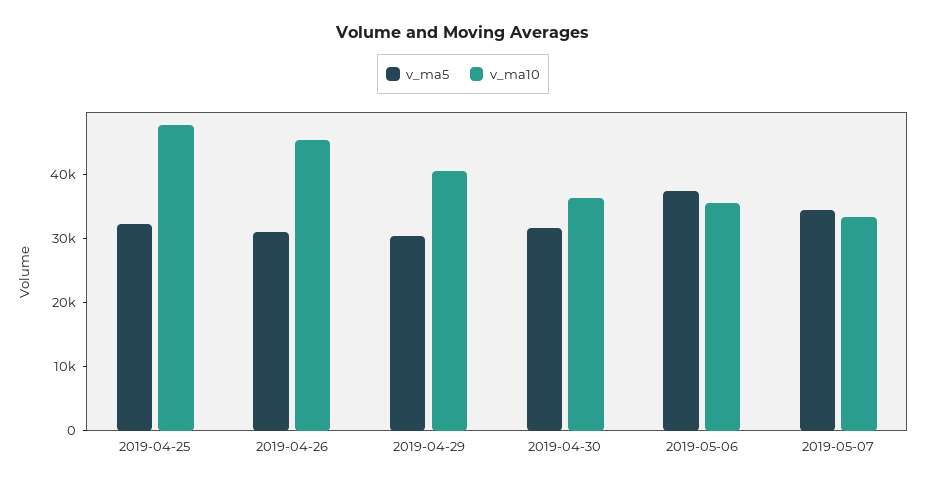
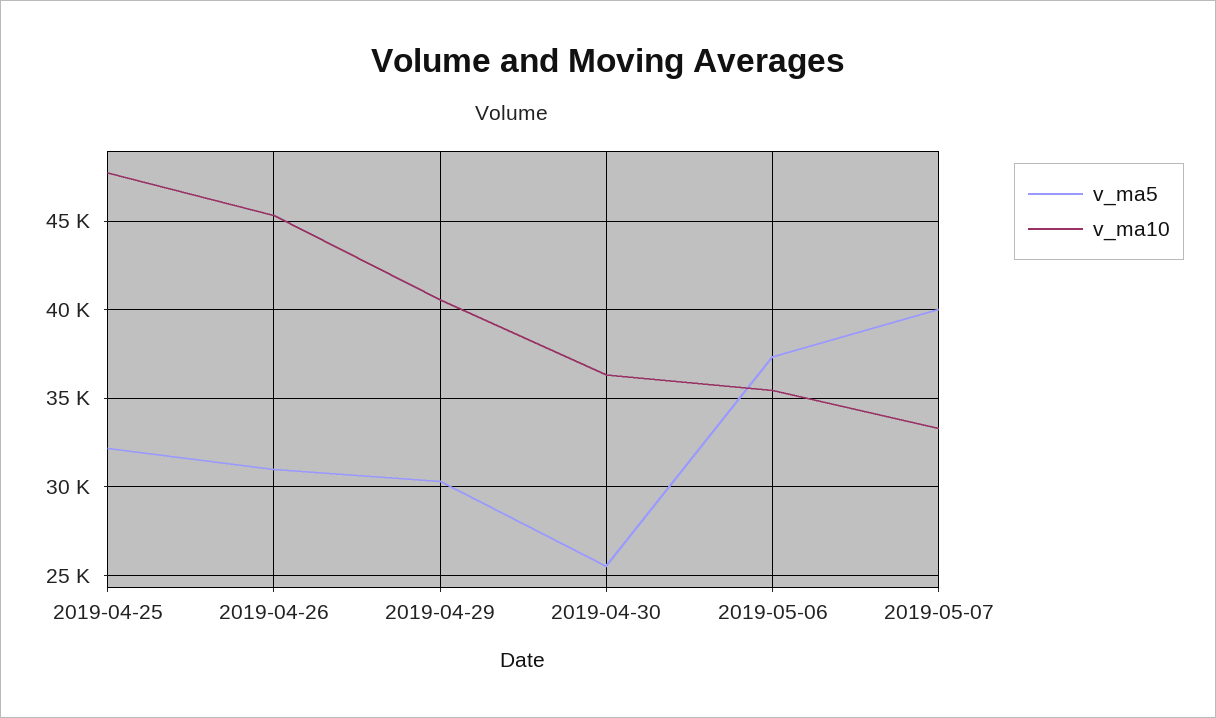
  {
    "v_ma5": {
      "2019-04-25": 32000,
      "2019-04-26": 31000,
      "2019-04-29": 30500,
-     "2019-04-30": 32000,
+     "2019-04-30": 25500,
      "2019-05-06": 37500,
-     "2019-05-07": 34000
+     "2019-05-07": 40000
    },
    "v_ma10": {
      "2019-04-25": 47500,
      "2019-04-26": 45500,
      "2019-04-29": 40500,
      "2019-04-30": 36500,
      "2019-05-06": 35500,
      "2019-05-07": 33500
    }
  }

